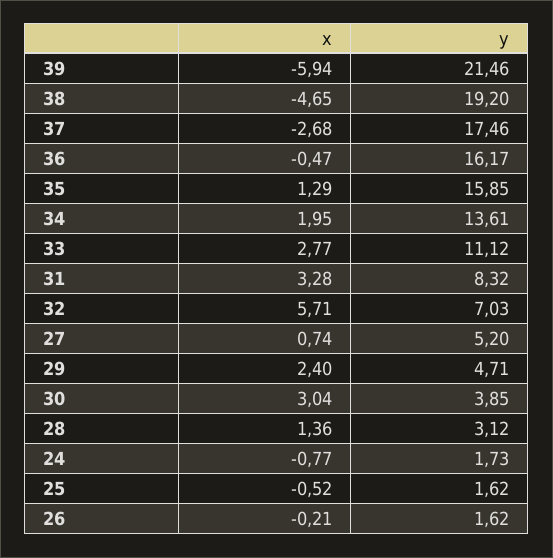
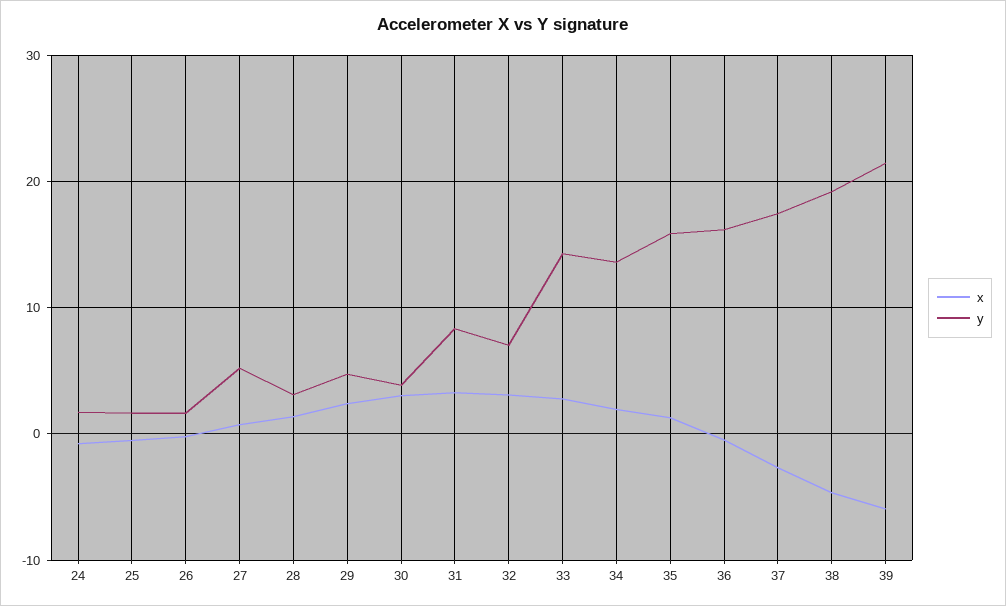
  {
    "x": {
      "39": -5.94,
      "38": -4.65,
      "37": -2.68,
      "36": -0.47,
      "35": 1.29,
      "34": 1.95,
      "33": 2.77,
      "31": 3.28,
-     "32": 5.71,
+     "32": 3,
      "27": 0.74,
      "29": 2.4,
      "30": 3.04,
      "28": 1.36,
      "24": -0.77,
      "25": -0.52,
      "26": -0.21
    },
    "y": {
      "39": 21.46,
      "38": 19.2,
      "37": 17.46,
      "36": 16.17,
      "35": 15.85,
      "34": 13.61,
-     "33": 11.12,
+     "33": 14,
      "31": 8.32,
      "32": 7.03,
      "27": 5.2,
      "29": 4.71,
      "30": 3.85,
      "28": 3.12,
      "24": 1.73,
      "25": 1.62,
      "26": 1.62
    }
  }

